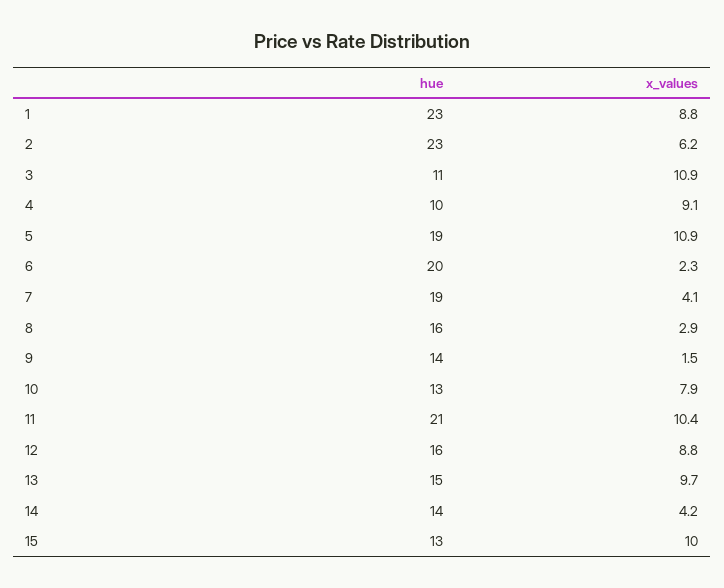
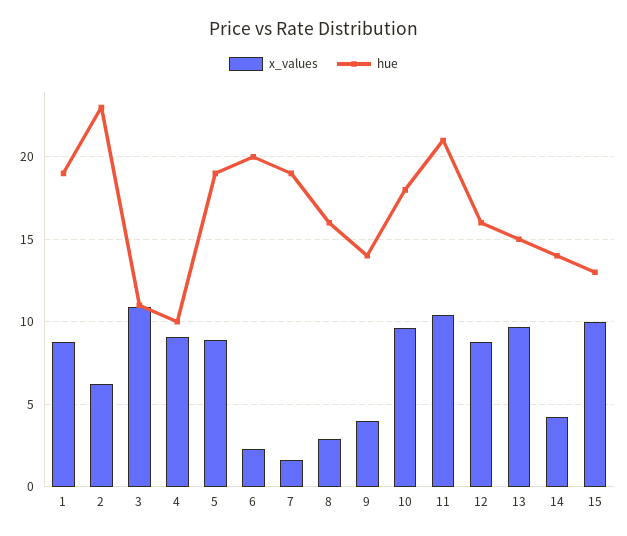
  {
    "hue": {
-     "1": 23,
+     "1": 19,
      "2": 23,
      "3": 11,
      "4": 10,
      "5": 19,
      "6": 20,
      "7": 19,
      "8": 16,
      "9": 14,
-     "10": 13,
+     "10": 18,
      "11": 21,
      "12": 16,
      "13": 15,
      "14": 14,
      "15": 13
    },
    "x_values": {
      "1": 8.8,
      "2": 6.2,
      "3": 10.9,
      "4": 9.1,
-     "5": 10.9,
+     "5": 9,
      "6": 2.3,
-     "7": 4.1,
+     "7": 1.5,
      "8": 2.9,
-     "9": 1.5,
+     "9": 4,
-     "10": 7.9,
+     "10": 9.5,
      "11": 10.4,
      "12": 8.8,
      "13": 9.7,
      "14": 4.2,
      "15": 10
    }
  }

